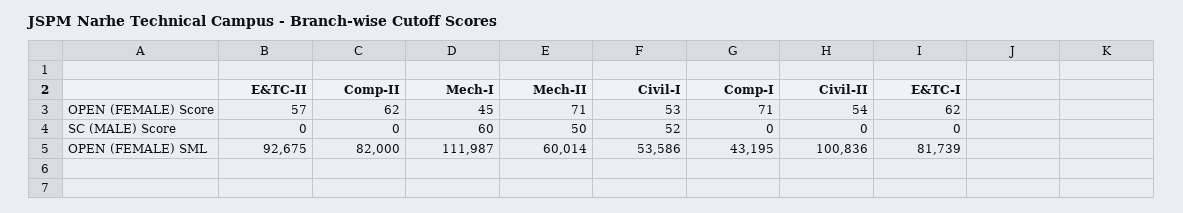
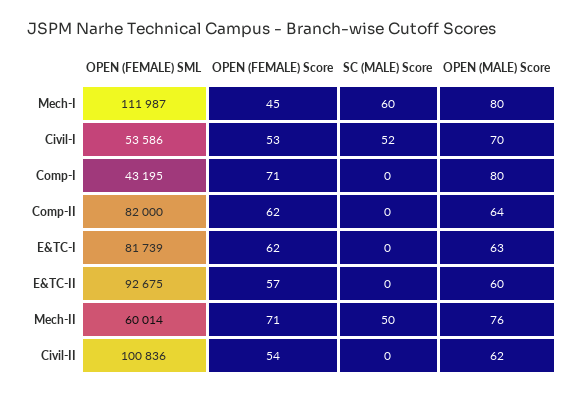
  {
    "E&TC-II": {
      "OPEN (FEMALE) Score": 57,
      "SC (MALE) Score": 0,
-     "OPEN (FEMALE) SML": 92675
+     "OPEN (FEMALE) SML": 92675,
+     "OPEN (MALE) Score": 60
    },
    "Comp-II": {
      "OPEN (FEMALE) Score": 62,
      "SC (MALE) Score": 0,
-     "OPEN (FEMALE) SML": 82000
+     "OPEN (FEMALE) SML": 82000,
+     "OPEN (MALE) Score": 64
    },
    "Mech-I": {
      "OPEN (FEMALE) Score": 45,
      "SC (MALE) Score": 60,
-     "OPEN (FEMALE) SML": 111987
+     "OPEN (FEMALE) SML": 111987,
+     "OPEN (MALE) Score": 80
    },
    "Mech-II": {
      "OPEN (FEMALE) Score": 71,
      "SC (MALE) Score": 50,
-     "OPEN (FEMALE) SML": 60014
+     "OPEN (FEMALE) SML": 60014,
+     "OPEN (MALE) Score": 76
    },
    "Civil-I": {
      "OPEN (FEMALE) Score": 53,
      "SC (MALE) Score": 52,
-     "OPEN (FEMALE) SML": 53586
+     "OPEN (FEMALE) SML": 53586,
+     "OPEN (MALE) Score": 70
    },
    "Comp-I": {
      "OPEN (FEMALE) Score": 71,
      "SC (MALE) Score": 0,
-     "OPEN (FEMALE) SML": 43195
+     "OPEN (FEMALE) SML": 43195,
+     "OPEN (MALE) Score": 80
    },
    "Civil-II": {
      "OPEN (FEMALE) Score": 54,
      "SC (MALE) Score": 0,
-     "OPEN (FEMALE) SML": 100836
+     "OPEN (FEMALE) SML": 100836,
+     "OPEN (MALE) Score": 62
    },
    "E&TC-I": {
      "OPEN (FEMALE) Score": 62,
      "SC (MALE) Score": 0,
-     "OPEN (FEMALE) SML": 81739
+     "OPEN (FEMALE) SML": 81739,
+     "OPEN (MALE) Score": 63
    }
  }

